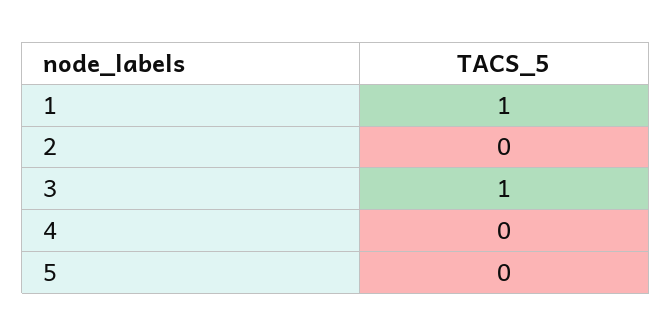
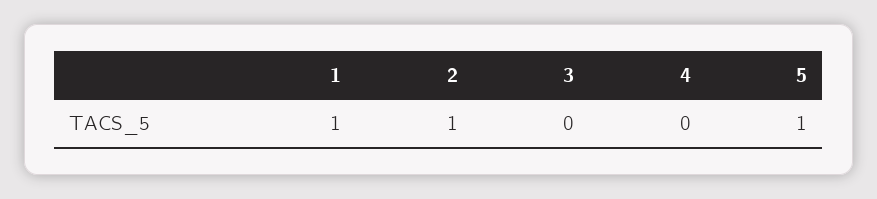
  {
    "1": 1,
-   "2": 0,
+   "2": 1,
-   "3": 1,
+   "3": 0,
    "4": 0,
-   "5": 0
+   "5": 1
  }

